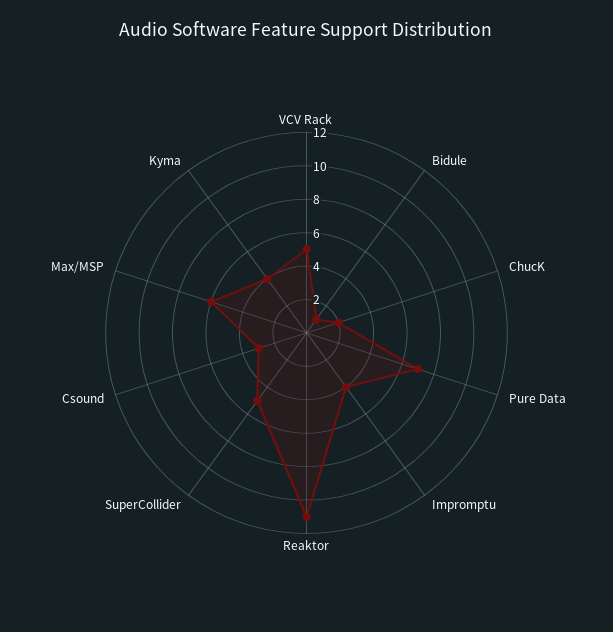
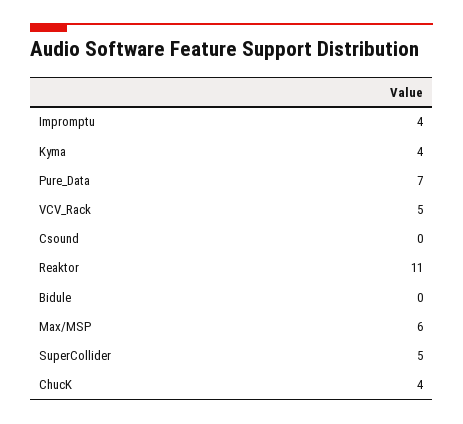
  {
    "VCV Rack": 5,
-   "Bidule": 1,
+   "Bidule": 0,
-   "ChucK": 2,
+   "ChucK": 4,
    "Pure Data": 7,
    "Impromptu": 4,
    "Reaktor": 11,
    "SuperCollider": 5,
-   "Csound": 3,
+   "Csound": 0,
    "Max/MSP": 6,
    "Kyma": 4
  }

